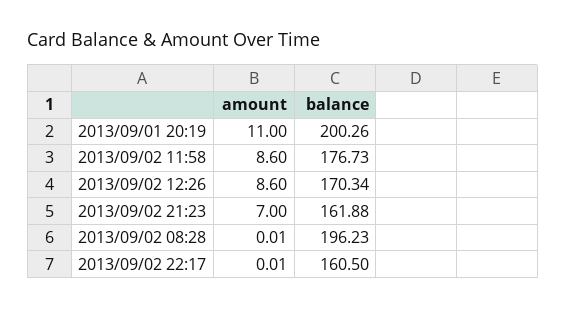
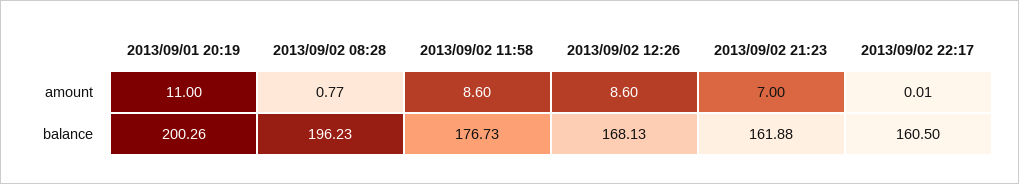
  {
    "amount": {
      "2013/09/01 20:19": 11,
      "2013/09/02 11:58": 8.6,
      "2013/09/02 12:26": 8.6,
      "2013/09/02 21:23": 7,
-     "2013/09/02 08:28": 0.01,
+     "2013/09/02 08:28": 0.77,
      "2013/09/02 22:17": 0.01
    },
    "balance": {
      "2013/09/01 20:19": 200.26,
      "2013/09/02 11:58": 176.73,
-     "2013/09/02 12:26": 170.34,
+     "2013/09/02 12:26": 168.13,
      "2013/09/02 21:23": 161.88,
      "2013/09/02 08:28": 196.23,
      "2013/09/02 22:17": 160.5
    }
  }

